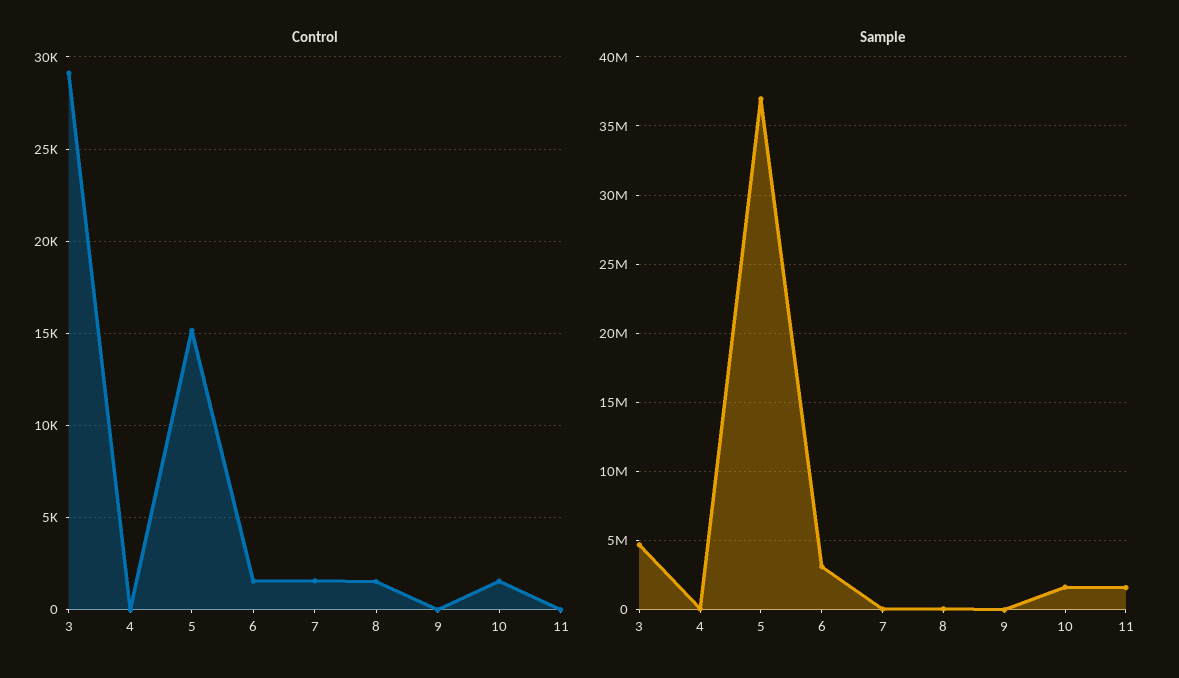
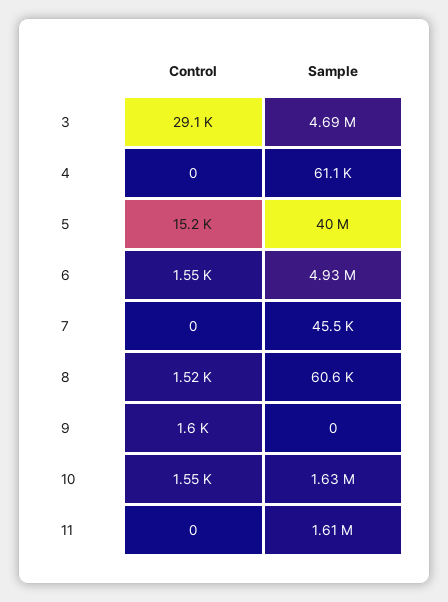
  {
    "Control": {
      "3": 29100,
      "4": 0,
      "5": 15200,
      "6": 1550,
-     "7": 1500,
+     "7": 0,
      "8": 1520,
-     "9": 0,
+     "9": 1600,
      "10": 1550,
      "11": 0
    },
    "Sample": {
      "3": 4690000,
      "4": 61100,
-     "5": 37000000,
+     "5": 40000000,
-     "6": 3000000,
+     "6": 4930000,
      "7": 45500,
      "8": 60600,
      "9": 0,
      "10": 1630000,
      "11": 1610000
    }
  }

